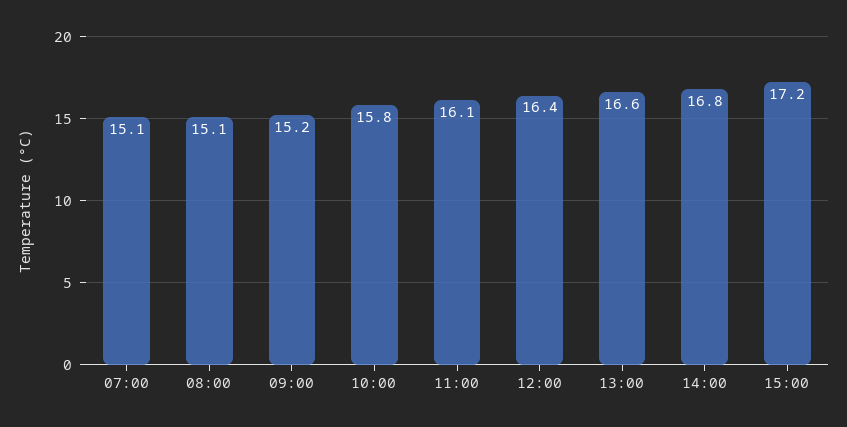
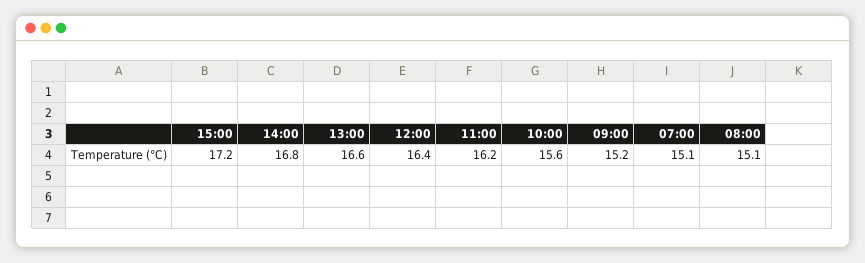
  {
    "07:00": 15.1,
    "08:00": 15.1,
    "09:00": 15.2,
-   "10:00": 15.8,
+   "10:00": 15.6,
-   "11:00": 16.1,
+   "11:00": 16.2,
    "12:00": 16.4,
    "13:00": 16.6,
    "14:00": 16.8,
    "15:00": 17.2
  }

